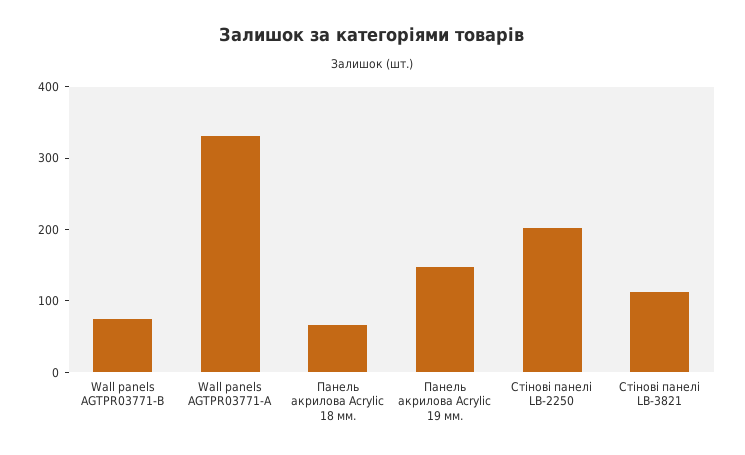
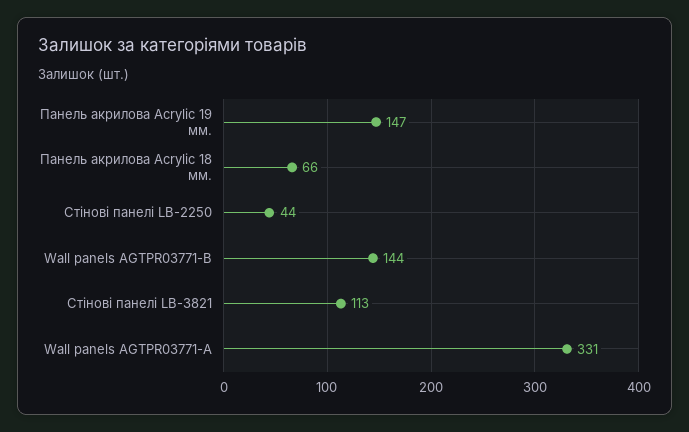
  {
-   "Wall panels AGTPR03771-B": 80,
+   "Wall panels AGTPR03771-B": 144,
    "Wall panels AGTPR03771-А": 331,
    "Панель акрилова Acrylic 18 мм.": 66,
    "Панель акрилова Acrylic 19 мм.": 147,
-   "Стінові панелі LB-2250": 200,
+   "Стінові панелі LB-2250": 44,
    "Стінові панелі LB-3821": 113
  }

